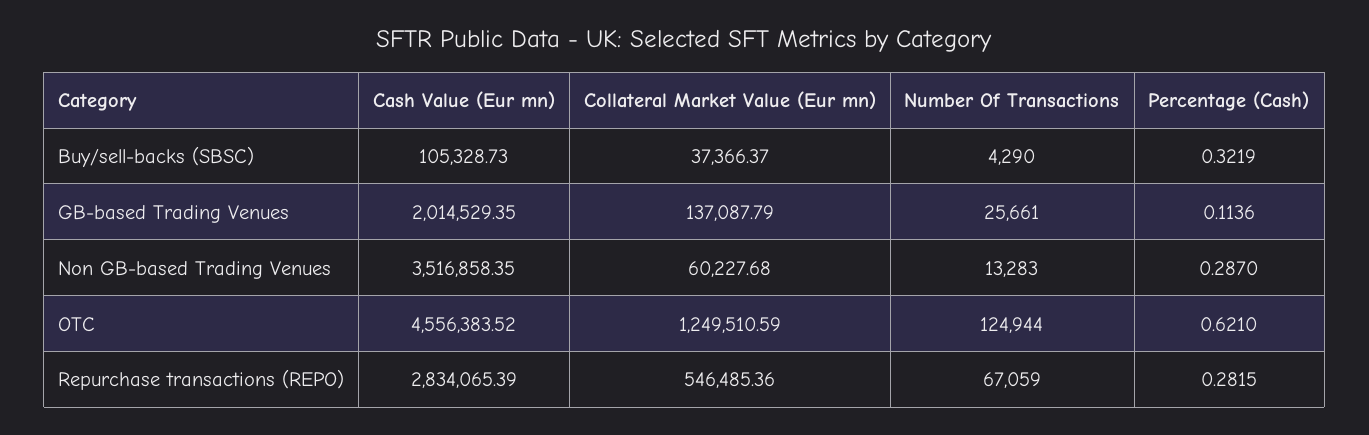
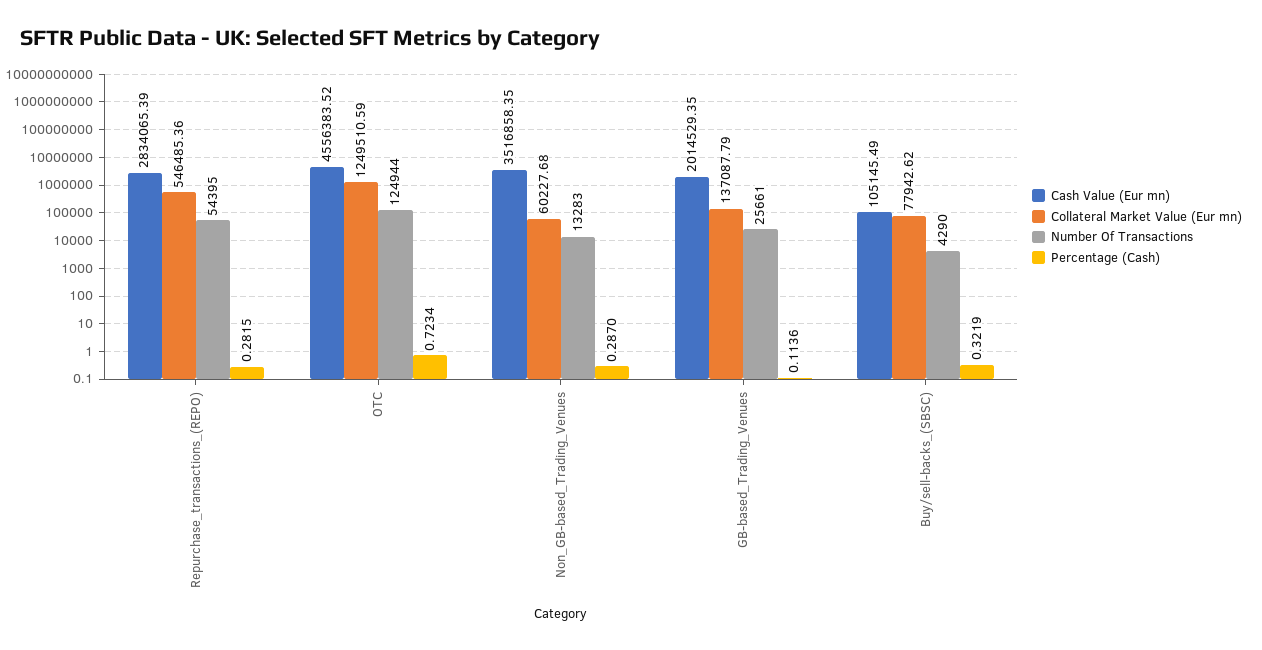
  {
    "Cash Value (Eur mn)": {
-     "Buy/sell-backs (SBSC)": 105328.73,
+     "Buy/sell-backs (SBSC)": 105145.49,
      "GB-based Trading Venues": 2014529.35,
      "Non GB-based Trading Venues": 3516858.35,
      "OTC": 4556383.52,
      "Repurchase transactions (REPO)": 2834065.39
    },
    "Collateral Market Value (Eur mn)": {
-     "Buy/sell-backs (SBSC)": 37366.37,
+     "Buy/sell-backs (SBSC)": 77942.62,
      "GB-based Trading Venues": 137087.79,
      "Non GB-based Trading Venues": 60227.68,
      "OTC": 1249510.59,
      "Repurchase transactions (REPO)": 546485.36
    },
    "Number Of Transactions": {
      "Buy/sell-backs (SBSC)": 4290,
      "GB-based Trading Venues": 25661,
      "Non GB-based Trading Venues": 13283,
      "OTC": 124944,
-     "Repurchase transactions (REPO)": 67059
+     "Repurchase transactions (REPO)": 54395
    },
    "Percentage (Cash)": {
      "Buy/sell-backs (SBSC)": 0.3219,
      "GB-based Trading Venues": 0.1136,
      "Non GB-based Trading Venues": 0.287,
-     "OTC": 0.621,
+     "OTC": 0.7234,
      "Repurchase transactions (REPO)": 0.2815
    }
  }

